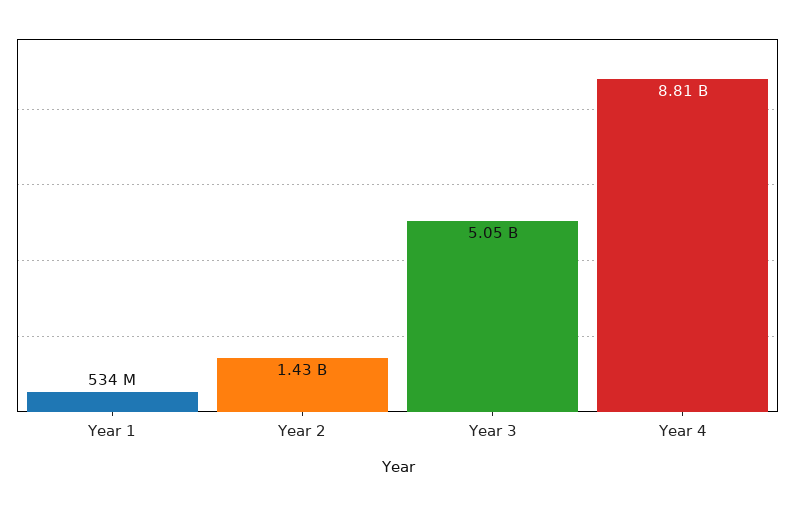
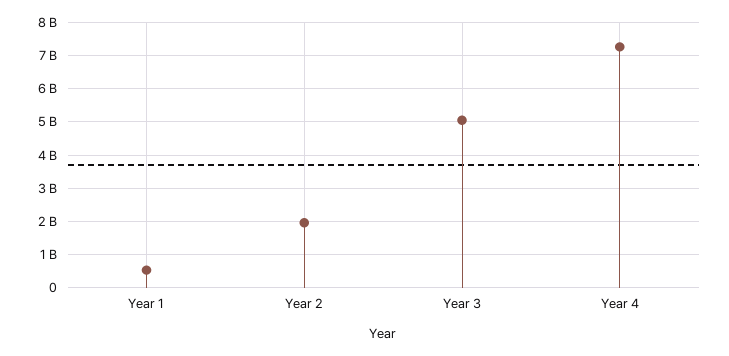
  {
    "Year 1": 534000000,
-   "Year 2": 1430000000,
+   "Year 2": 2000000000,
    "Year 3": 5050000000,
-   "Year 4": 8810000000
+   "Year 4": 7200000000
  }

